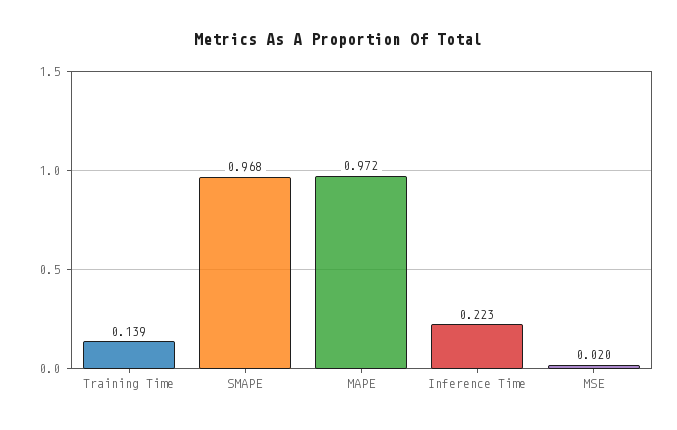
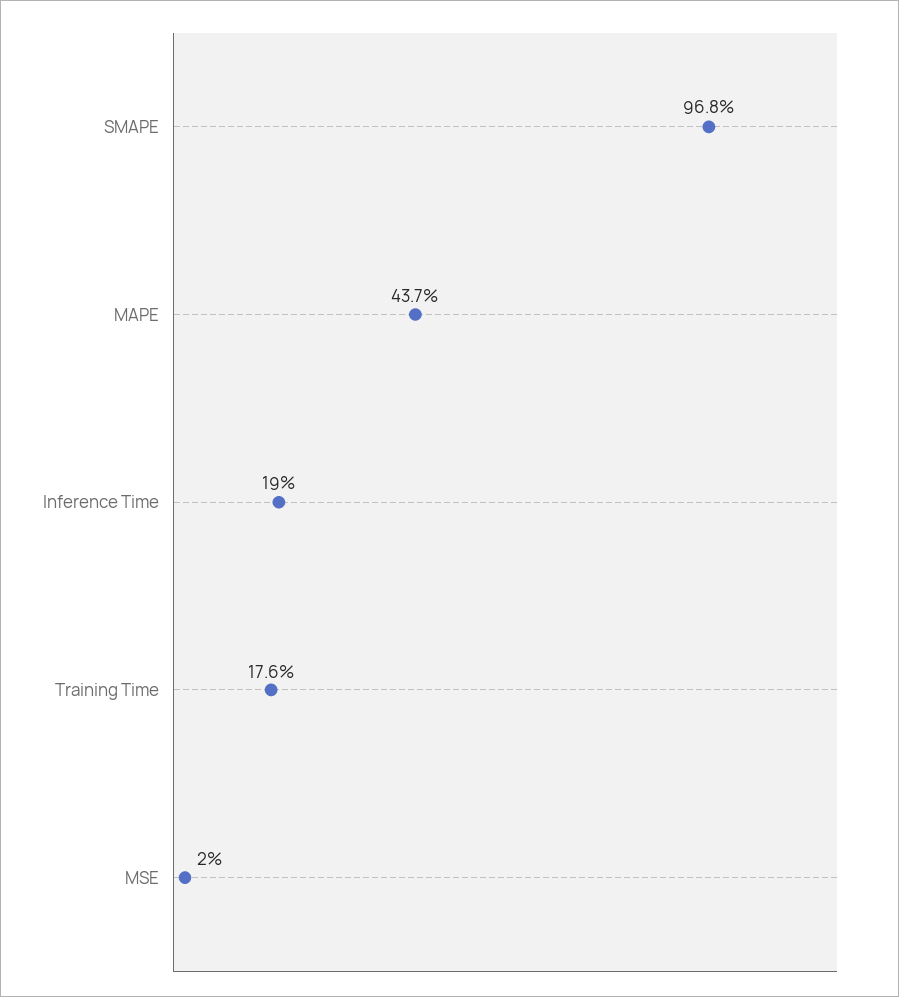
  {
-   "Training Time": 0.139,
+   "Training Time": 0.176,
    "SMAPE": 0.968,
-   "MAPE": 0.972,
+   "MAPE": 0.437,
-   "Inference Time": 0.223,
+   "Inference Time": 0.19,
    "MSE": 0.02
  }

